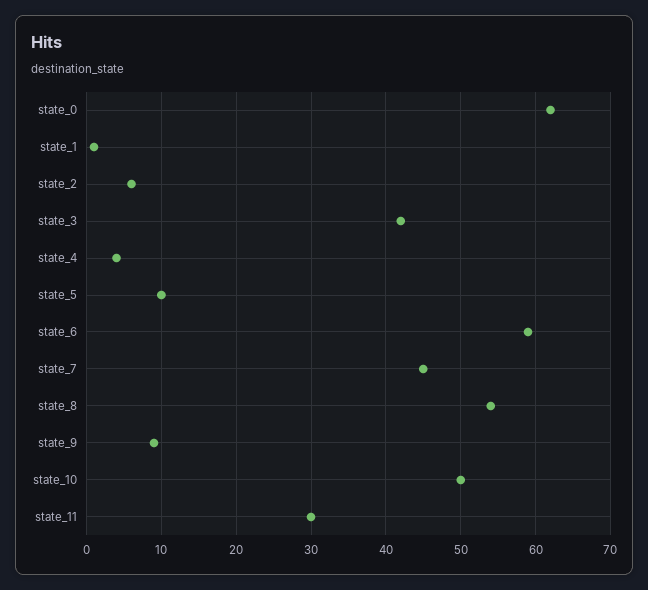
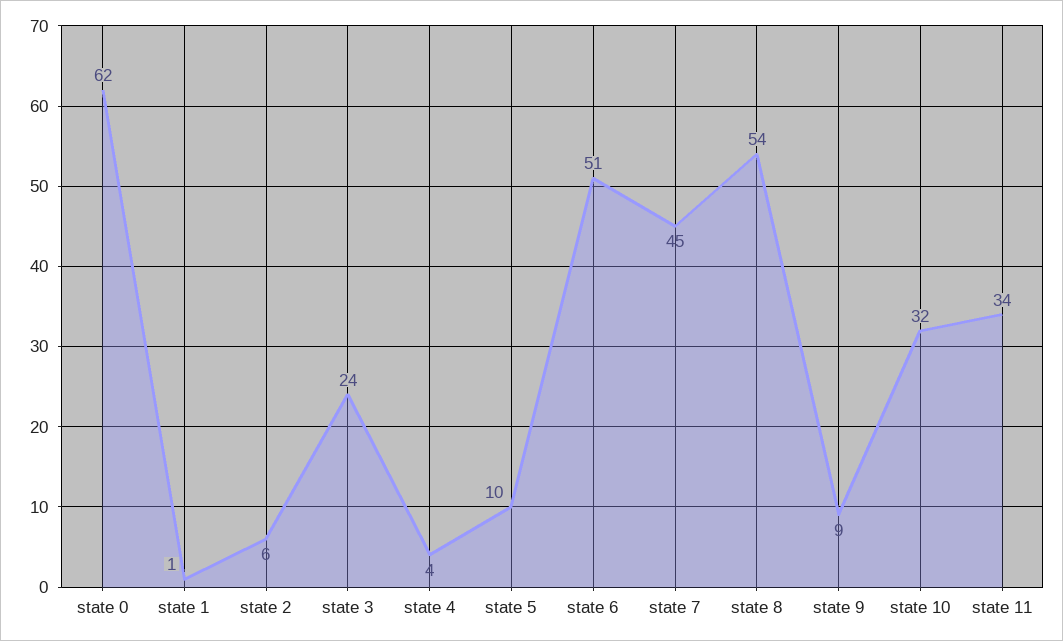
  {
    "state_0": 62,
    "state_1": 1,
    "state_2": 6,
-   "state_3": 42,
+   "state_3": 24,
    "state_4": 4,
    "state_5": 10,
-   "state_6": 59,
+   "state_6": 51,
    "state_7": 45,
    "state_8": 54,
    "state_9": 9,
-   "state_10": 50,
+   "state_10": 32,
-   "state_11": 30
+   "state_11": 34
  }

